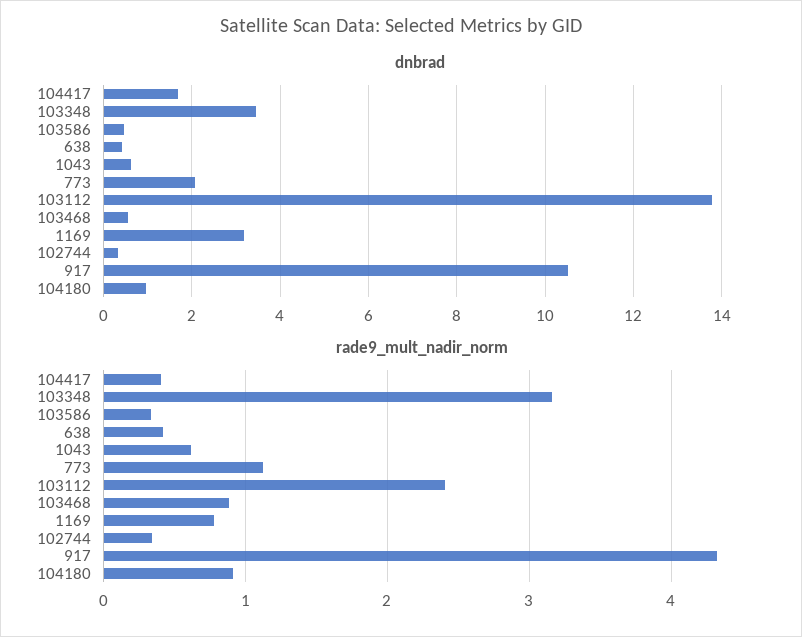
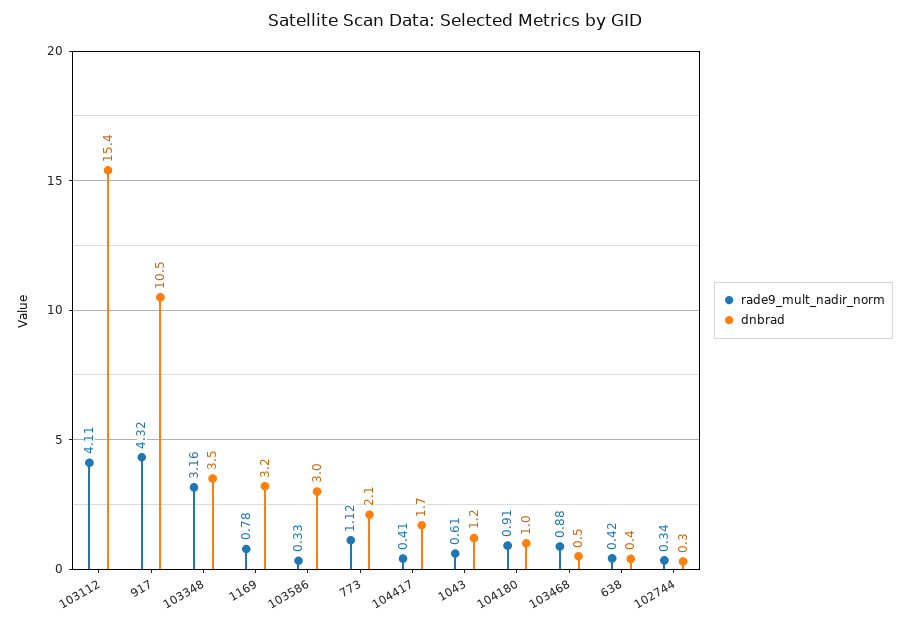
  {
    "dnbrad": {
      "104417": 1.7,
      "103348": 3.5,
-     "103586": 0.4,
+     "103586": 3,
      "638": 0.4,
-     "1043": 0.6,
+     "1043": 1.2,
      "773": 2.1,
-     "103112": 13.8,
+     "103112": 15.4,
      "103468": 0.5,
      "1169": 3.2,
      "102744": 0.3,
      "917": 10.5,
      "104180": 1
    },
    "rade9_mult_nadir_norm": {
      "104417": 0.41,
      "103348": 3.16,
      "103586": 0.33,
      "638": 0.42,
      "1043": 0.61,
      "773": 1.12,
-     "103112": 2.4,
+     "103112": 4.11,
      "103468": 0.88,
      "1169": 0.78,
      "102744": 0.34,
      "917": 4.32,
      "104180": 0.91
    }
  }

